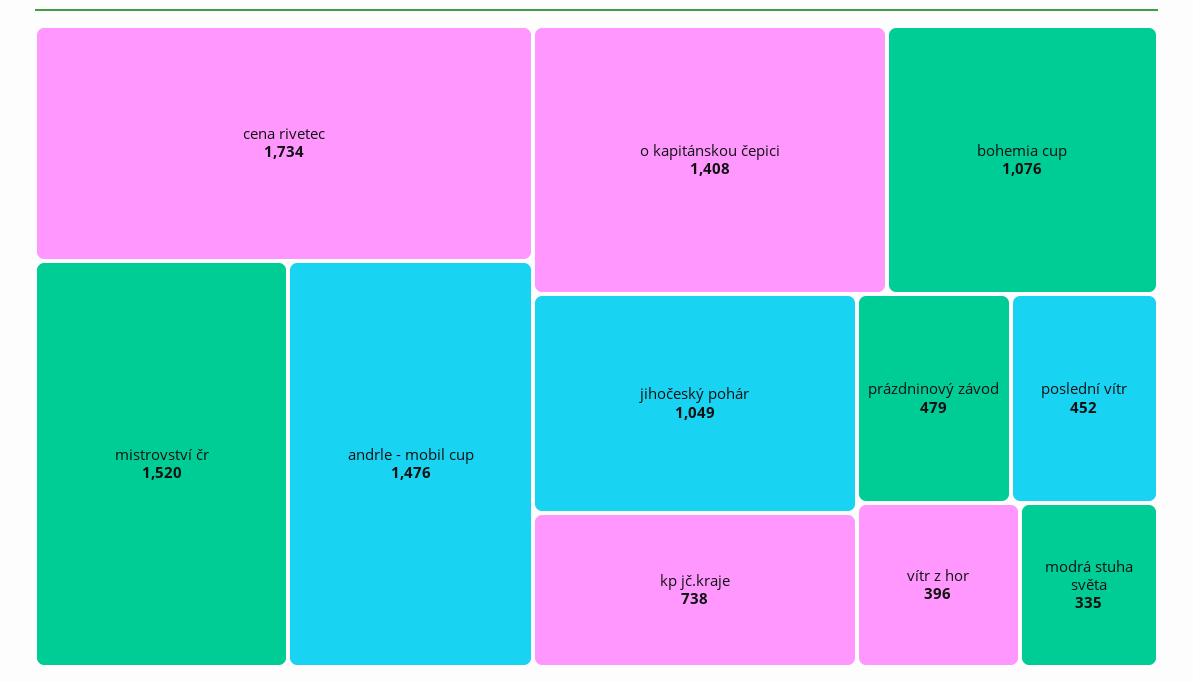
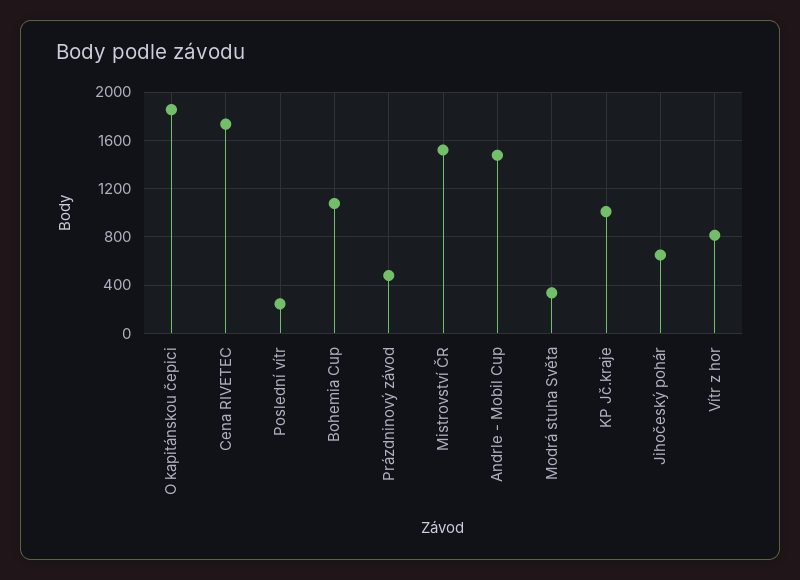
  {
    "cena rivetec": 1734,
    "mistrovství čr": 1520,
    "andrle - mobil cup": 1476,
-   "o kapitánskou čepici": 1408,
+   "o kapitánskou čepici": 1850,
    "bohemia cup": 1076,
-   "jihočeský pohár": 1049,
+   "jihočeský pohár": 650,
-   "kp jč.kraje": 738,
+   "kp jč.kraje": 1000,
    "prázdninový závod": 479,
-   "poslední vítr": 452,
+   "poslední vítr": 250,
-   "vítr z hor": 396,
+   "vítr z hor": 800,
    "modrá stuha světa": 335
  }

